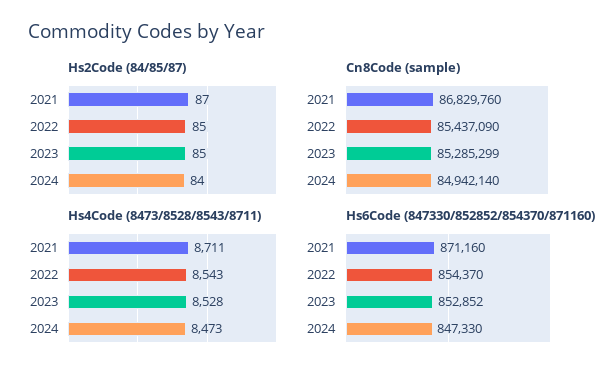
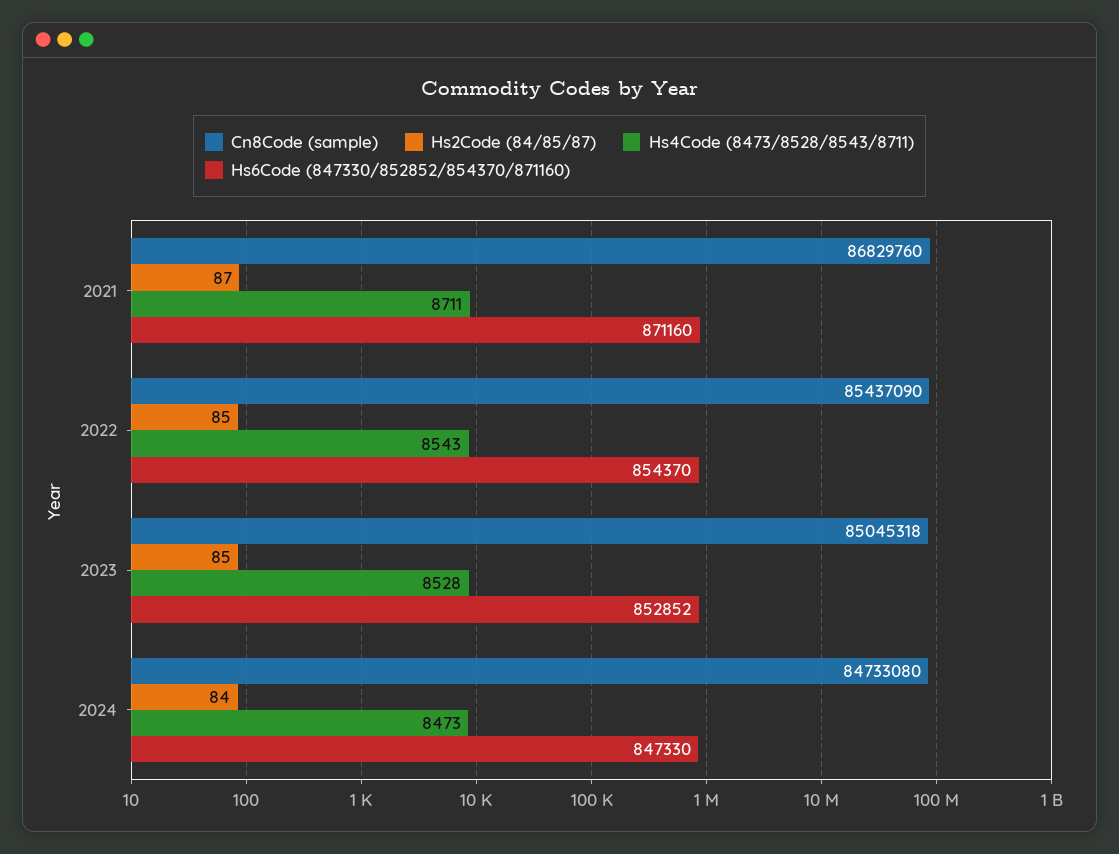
  {
    "Hs2Code (84/85/87)": {
      "2021": 87,
      "2022": 85,
      "2023": 85,
      "2024": 84
    },
    "Cn8Code (sample)": {
      "2021": 86829760,
      "2022": 85437090,
-     "2023": 85285299,
+     "2023": 85045318,
-     "2024": 84942140
+     "2024": 84733080
    },
    "Hs4Code (8473/8528/8543/8711)": {
      "2021": 8711,
      "2022": 8543,
      "2023": 8528,
      "2024": 8473
    },
    "Hs6Code (847330/852852/854370/871160)": {
      "2021": 871160,
      "2022": 854370,
      "2023": 852852,
      "2024": 847330
    }
  }

